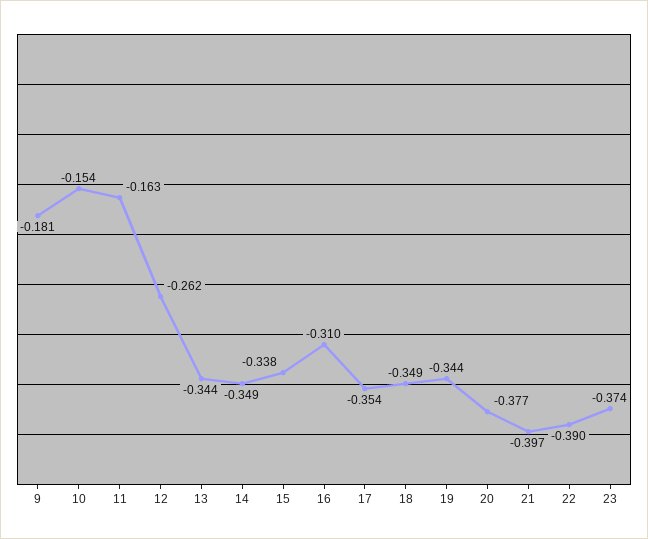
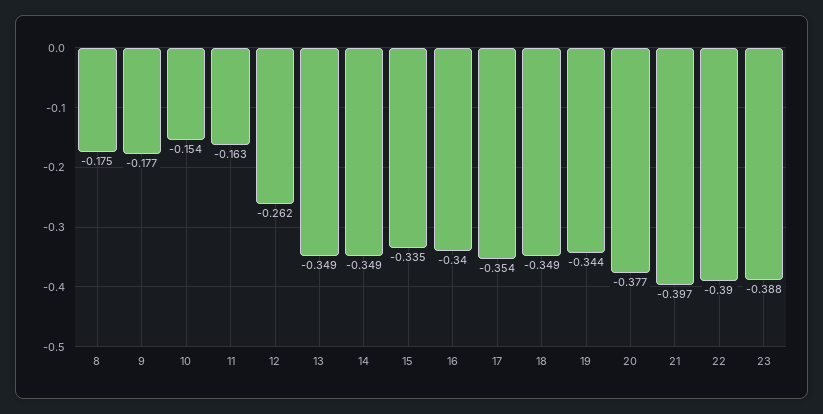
  {
-   "9": -0.181,
+   "9": -0.177,
    "10": -0.154,
    "11": -0.163,
    "12": -0.262,
-   "13": -0.344,
+   "13": -0.349,
    "14": -0.349,
-   "15": -0.338,
+   "15": -0.335,
-   "16": -0.31,
+   "16": -0.34,
    "17": -0.354,
    "18": -0.349,
    "19": -0.344,
    "20": -0.377,
    "21": -0.397,
    "22": -0.39,
-   "23": -0.374
+   "23": -0.388,
+   "8": -0.175
  }

